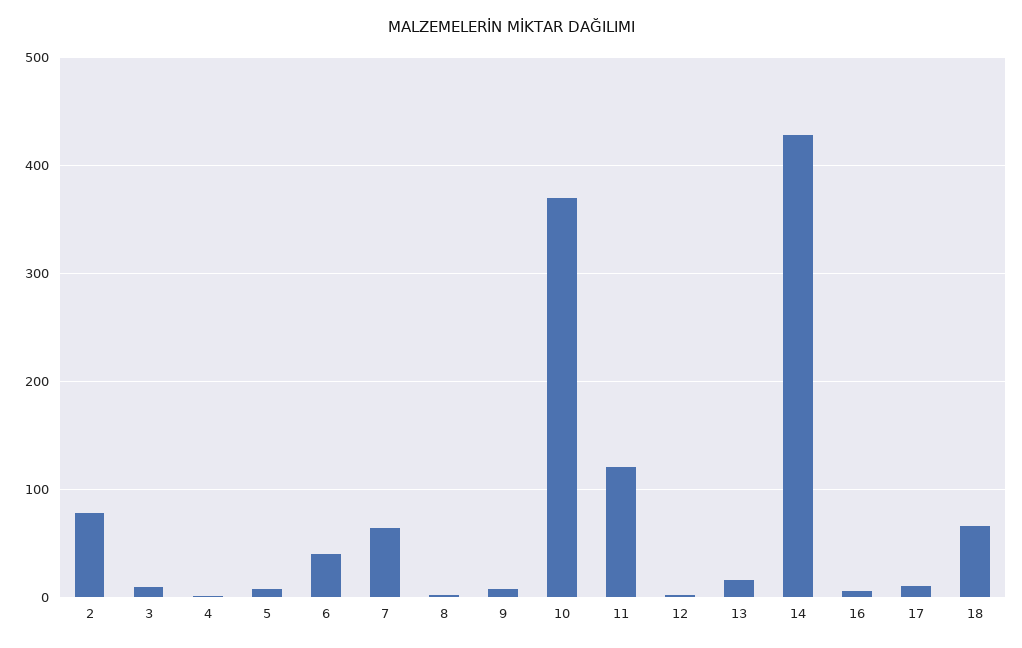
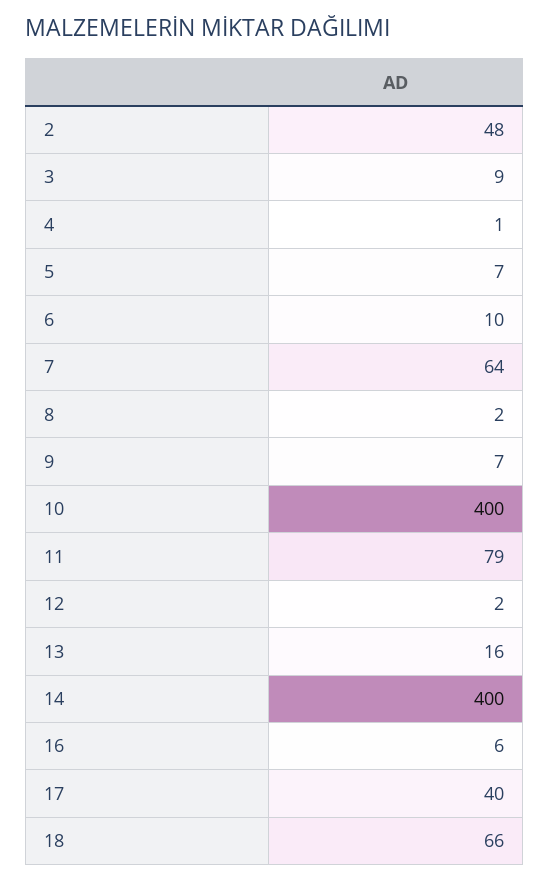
  {
-   "2": 80,
+   "2": 48,
    "3": 9,
    "4": 1,
    "5": 7,
-   "6": 40,
+   "6": 10,
    "7": 64,
    "8": 2,
    "9": 7,
-   "10": 370,
+   "10": 400,
-   "11": 120,
+   "11": 79,
    "12": 2,
    "13": 16,
-   "14": 430,
+   "14": 400,
    "16": 6,
-   "17": 10,
+   "17": 40,
    "18": 66
  }

